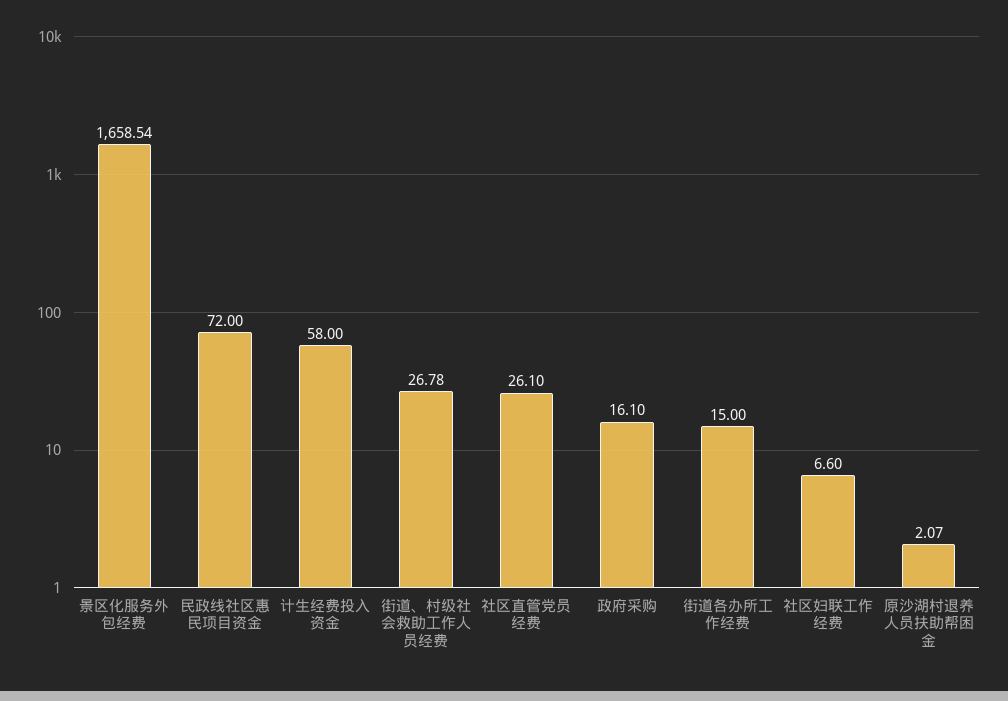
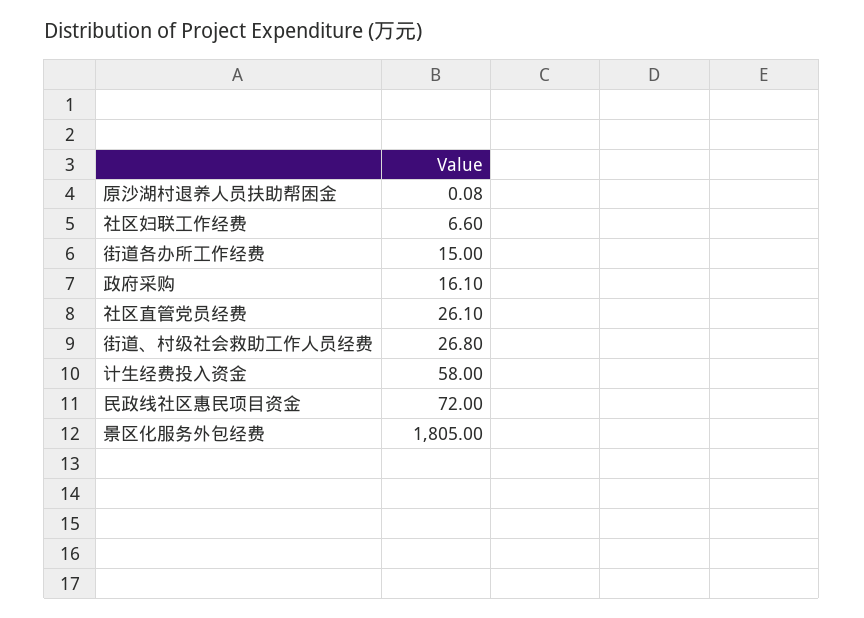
  {
-   "景区化服务外包经费": 1658.54,
+   "景区化服务外包经费": 1805,
    "民政线社区惠民项目资金": 72,
    "计生经费投入资金": 58,
-   "街道、村级社会救助工作人员经费": 26.78,
+   "街道、村级社会救助工作人员经费": 26.8,
    "社区直管党员经费": 26.1,
    "政府采购": 16.1,
    "街道各办所工作经费": 15,
    "社区妇联工作经费": 6.6,
-   "原沙湖村退养人员扶助帮困金": 2.07
+   "原沙湖村退养人员扶助帮困金": 0.08
  }

